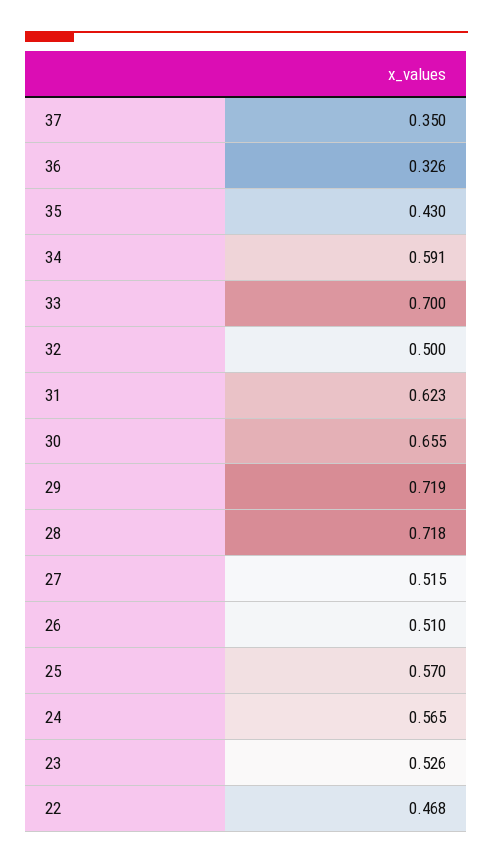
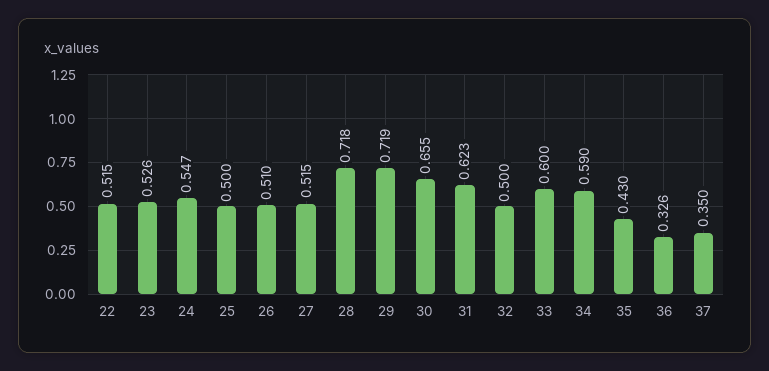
  {
    "37": 0.35,
    "36": 0.326,
    "35": 0.43,
-   "34": 0.591,
+   "34": 0.59,
-   "33": 0.7,
+   "33": 0.6,
    "32": 0.5,
    "31": 0.623,
    "30": 0.655,
    "29": 0.719,
    "28": 0.718,
    "27": 0.515,
    "26": 0.51,
-   "25": 0.57,
+   "25": 0.5,
-   "24": 0.565,
+   "24": 0.547,
    "23": 0.526,
-   "22": 0.468
+   "22": 0.515
  }

